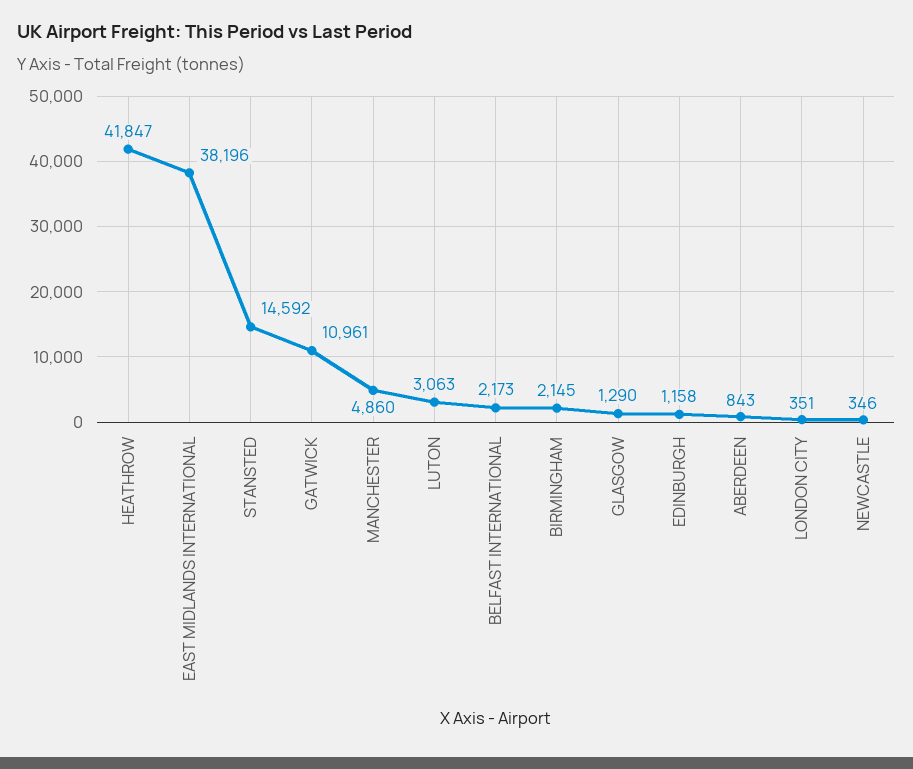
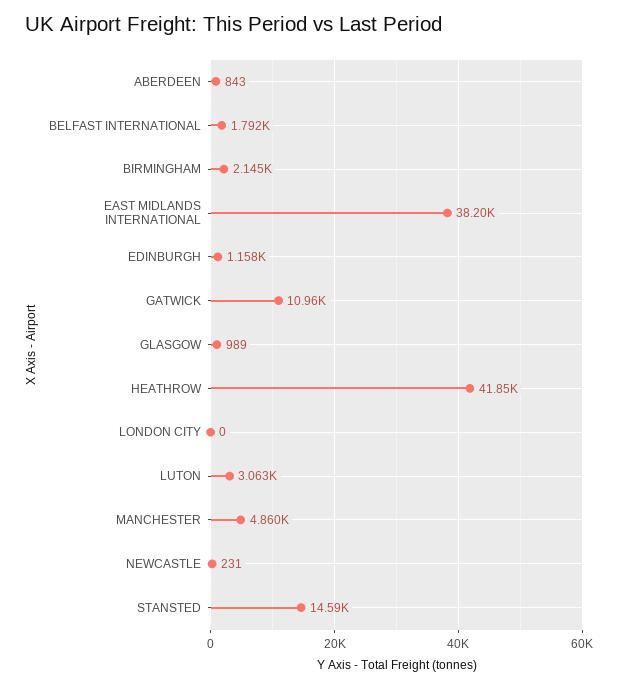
  {
    "HEATHROW": 41847,
    "EAST MIDLANDS INTERNATIONAL": 38196,
    "STANSTED": 14592,
    "GATWICK": 10961,
    "MANCHESTER": 4860,
    "LUTON": 3063,
-   "BELFAST INTERNATIONAL": 2173,
+   "BELFAST INTERNATIONAL": 1792,
    "BIRMINGHAM": 2145,
-   "GLASGOW": 1290,
+   "GLASGOW": 989,
    "EDINBURGH": 1158,
    "ABERDEEN": 843,
-   "LONDON CITY": 351,
+   "LONDON CITY": 0,
-   "NEWCASTLE": 346
+   "NEWCASTLE": 231
  }

